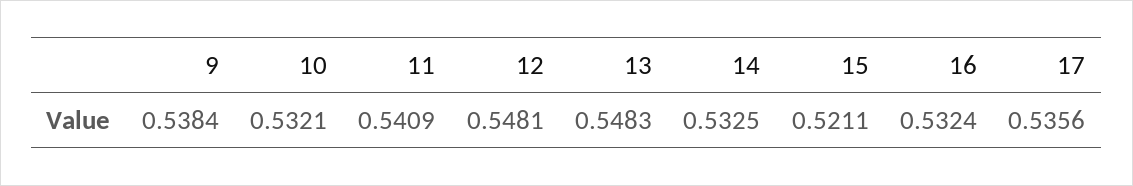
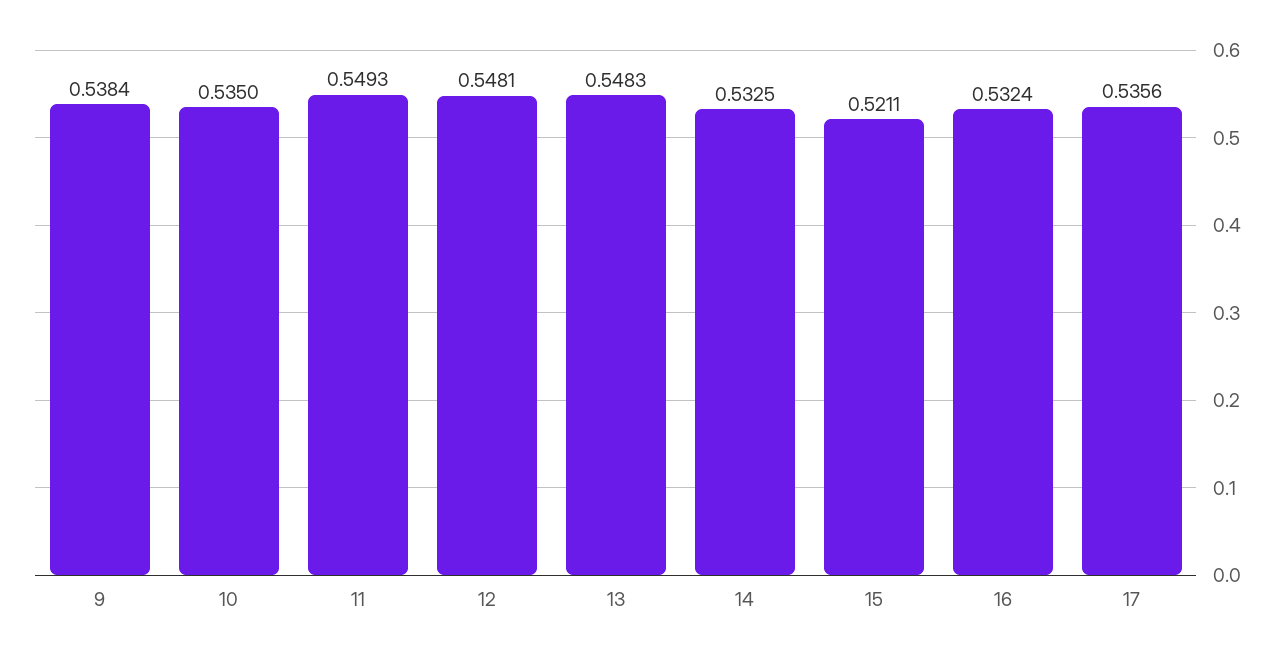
  {
    "9": 0.5384,
-   "10": 0.5321,
+   "10": 0.535,
-   "11": 0.5409,
+   "11": 0.5493,
    "12": 0.5481,
    "13": 0.5483,
    "14": 0.5325,
    "15": 0.5211,
    "16": 0.5324,
    "17": 0.5356
  }

